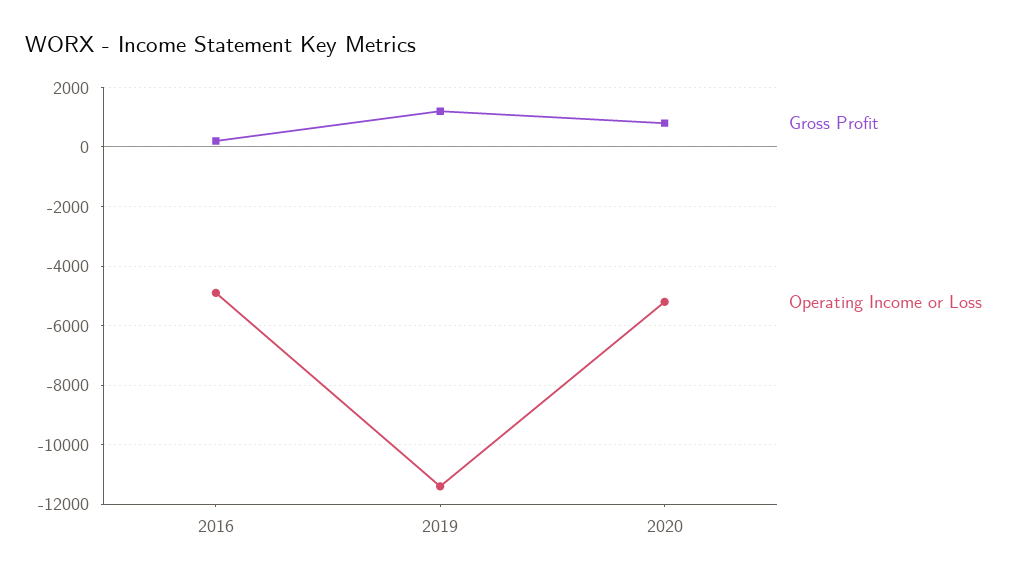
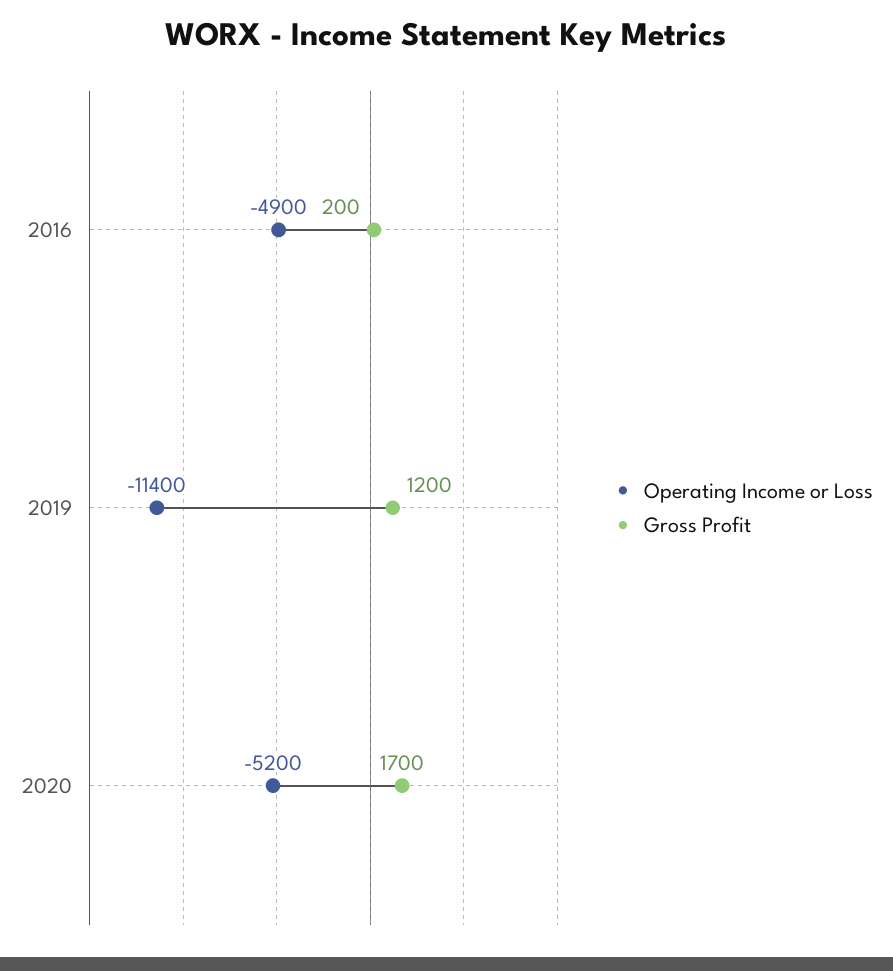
  {
    "Gross Profit": {
      "2016": 200,
      "2019": 1200,
-     "2020": 750
+     "2020": 1700
    },
    "Operating Income or Loss": {
      "2016": -4900,
      "2019": -11400,
      "2020": -5200
    }
  }

